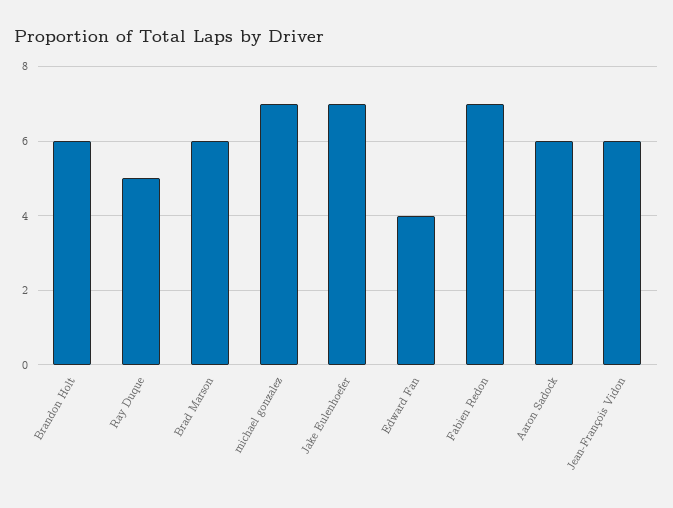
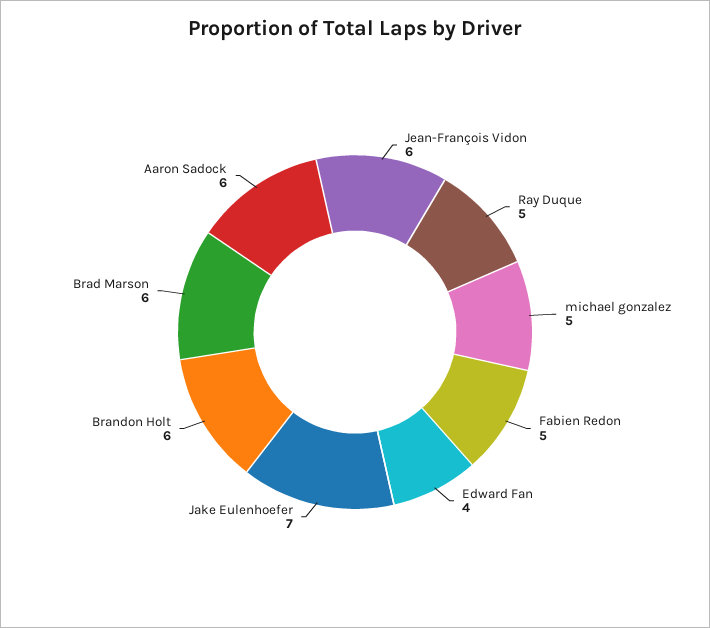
  {
    "Brandon Holt": 6,
    "Ray Duque": 5,
    "Brad Marson": 6,
-   "michael gonzalez": 7,
+   "michael gonzalez": 5,
    "Jake Eulenhoefer": 7,
    "Edward Fan": 4,
-   "Fabien Redon": 7,
+   "Fabien Redon": 5,
    "Aaron Sadock": 6,
    "Jean-François Vidon": 6
  }

